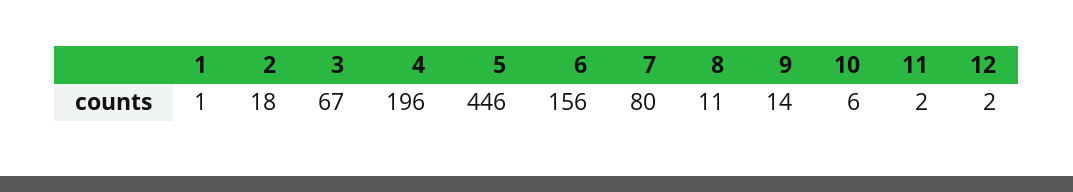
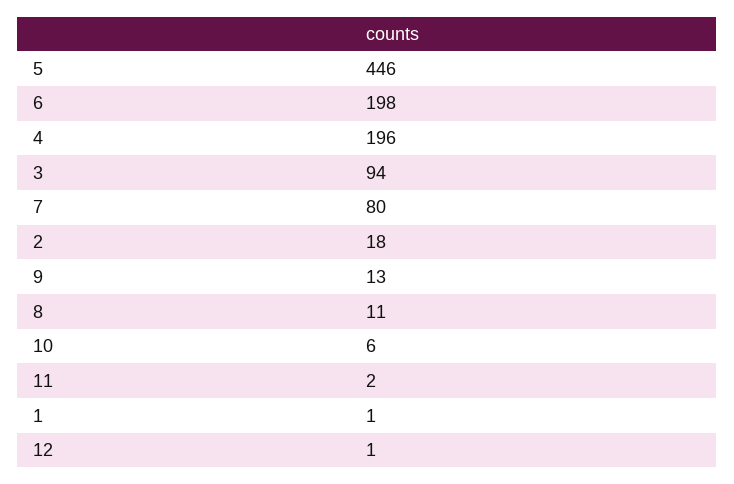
  {
    "1": 1,
    "2": 18,
-   "3": 67,
+   "3": 94,
    "4": 196,
    "5": 446,
-   "6": 156,
+   "6": 198,
    "7": 80,
    "8": 11,
-   "9": 14,
+   "9": 13,
    "10": 6,
    "11": 2,
-   "12": 2
+   "12": 1
  }

